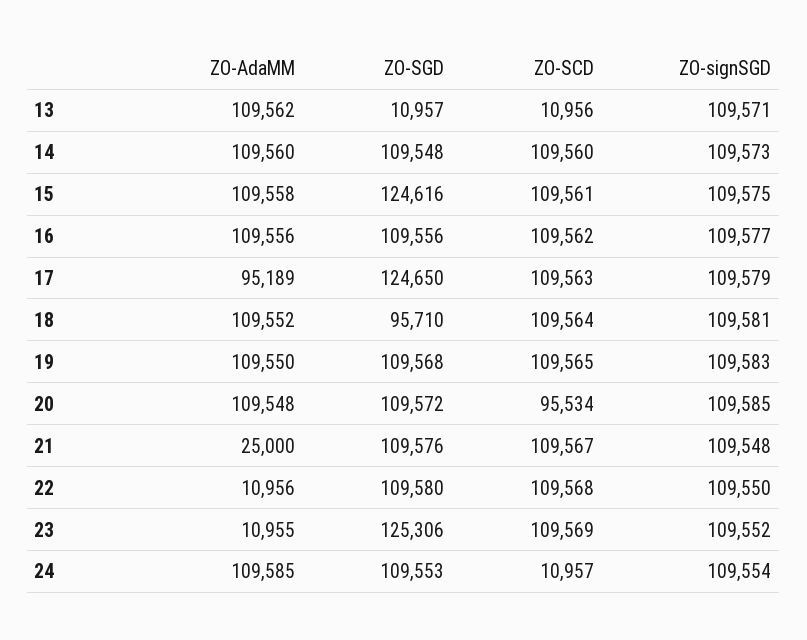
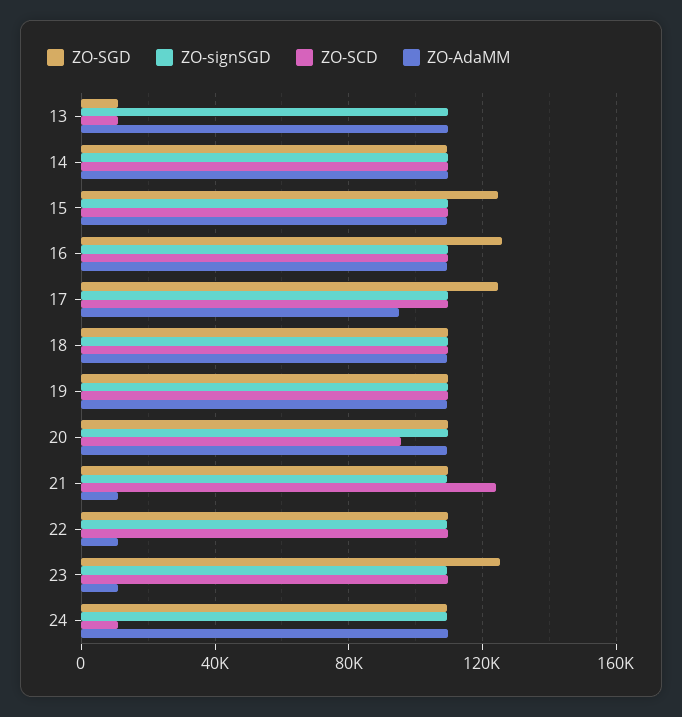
  {
    "ZO-AdaMM": {
      "13": 109562,
      "14": 109560,
      "15": 109558,
      "16": 109556,
      "17": 95189,
      "18": 109552,
      "19": 109550,
      "20": 109548,
-     "21": 25000,
+     "21": 10000,
      "22": 10956,
      "23": 10955,
      "24": 109585
    },
    "ZO-SGD": {
      "13": 10957,
      "14": 109548,
      "15": 124616,
-     "16": 109556,
+     "16": 125000,
      "17": 124650,
-     "18": 95710,
+     "18": 110000,
      "19": 109568,
      "20": 109572,
      "21": 109576,
      "22": 109580,
      "23": 125306,
      "24": 109553
    },
    "ZO-SCD": {
      "13": 10956,
      "14": 109560,
      "15": 109561,
      "16": 109562,
      "17": 109563,
      "18": 109564,
      "19": 109565,
      "20": 95534,
-     "21": 109567,
+     "21": 125000,
      "22": 109568,
      "23": 109569,
      "24": 10957
    },
    "ZO-signSGD": {
      "13": 109571,
      "14": 109573,
      "15": 109575,
      "16": 109577,
      "17": 109579,
      "18": 109581,
      "19": 109583,
      "20": 109585,
      "21": 109548,
      "22": 109550,
      "23": 109552,
      "24": 109554
    }
  }

